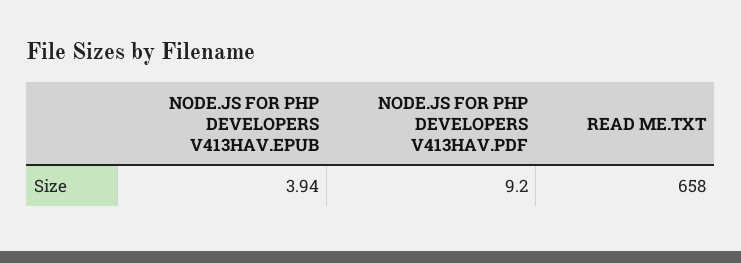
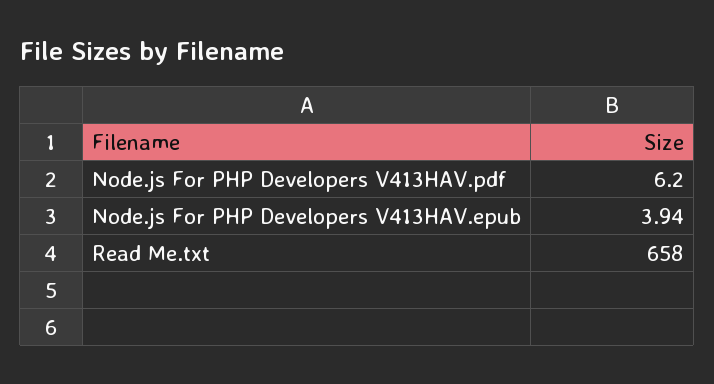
  {
    "NODE.JS FOR PHP DEVELOPERS V413HAV.EPUB": 3.94,
-   "NODE.JS FOR PHP DEVELOPERS V413HAV.PDF": 9.2,
+   "NODE.JS FOR PHP DEVELOPERS V413HAV.PDF": 6.2,
    "READ ME.TXT": 658
  }

